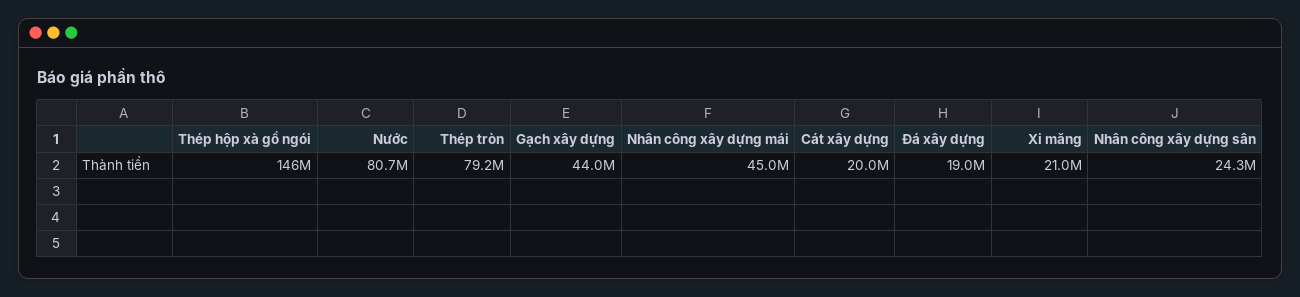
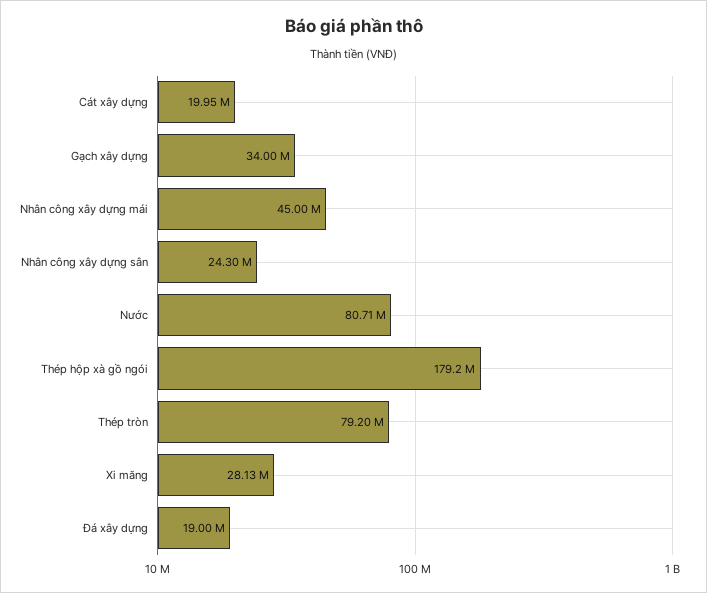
  {
-   "Thép hộp xà gồ ngói": 146000000,
+   "Thép hộp xà gồ ngói": 179200000,
    "Nước": 80710000,
    "Thép tròn": 79200000,
-   "Gạch xây dựng": 44000000,
+   "Gạch xây dựng": 34000000,
    "Nhân công xây dựng mái": 45000000,
    "Cát xây dựng": 19950000,
    "Đá xây dựng": 19000000,
-   "Xi măng": 21000000,
+   "Xi măng": 28130000,
    "Nhân công xây dựng sân": 24300000
  }

